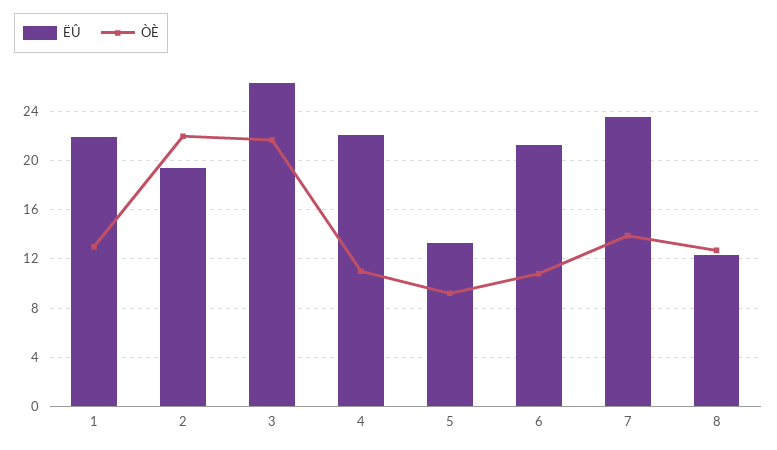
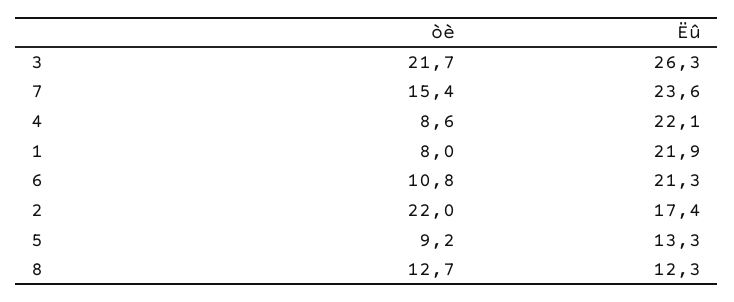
  {
    "ËÛ": {
      "1": 21.9,
-     "2": 19.5,
+     "2": 17.4,
      "3": 26.3,
      "4": 22.1,
      "5": 13.3,
      "6": 21.3,
      "7": 23.6,
      "8": 12.3
    },
    "ÒÈ": {
-     "1": 13,
+     "1": 8,
      "2": 22,
      "3": 21.7,
-     "4": 11,
+     "4": 8.6,
      "5": 9.2,
      "6": 10.8,
-     "7": 14,
+     "7": 15.4,
      "8": 12.7
    }
  }

